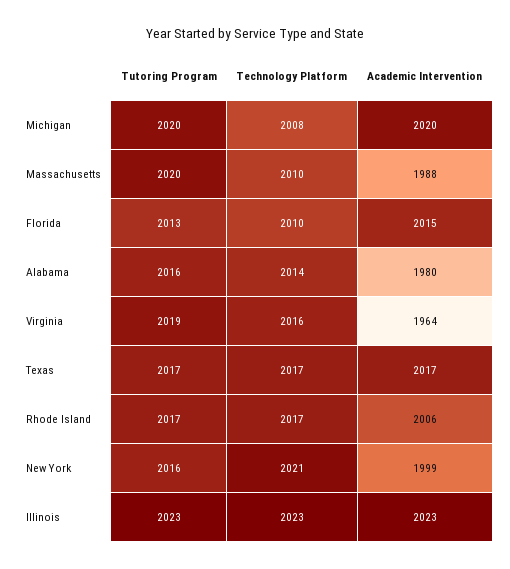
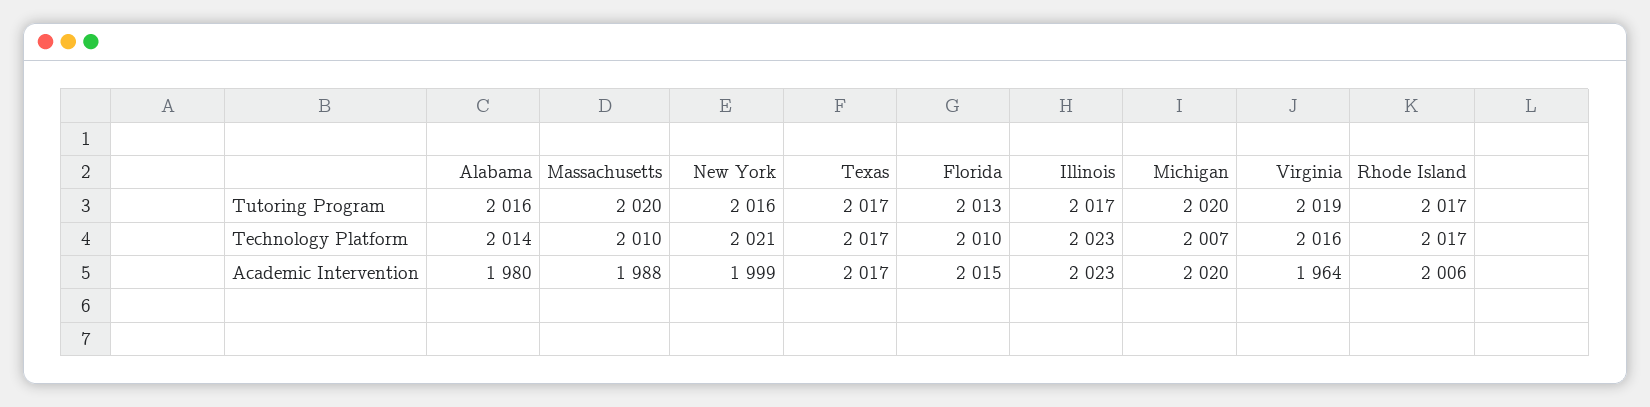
  {
    "Tutoring Program": {
      "Michigan": 2020,
      "Massachusetts": 2020,
      "Florida": 2013,
      "Alabama": 2016,
      "Virginia": 2019,
      "Texas": 2017,
      "Rhode Island": 2017,
      "New York": 2016,
-     "Illinois": 2023
+     "Illinois": 2017
    },
    "Technology Platform": {
-     "Michigan": 2008,
+     "Michigan": 2007,
      "Massachusetts": 2010,
      "Florida": 2010,
      "Alabama": 2014,
      "Virginia": 2016,
      "Texas": 2017,
      "Rhode Island": 2017,
      "New York": 2021,
      "Illinois": 2023
    },
    "Academic Intervention": {
      "Michigan": 2020,
      "Massachusetts": 1988,
      "Florida": 2015,
      "Alabama": 1980,
      "Virginia": 1964,
      "Texas": 2017,
      "Rhode Island": 2006,
      "New York": 1999,
      "Illinois": 2023
    }
  }

